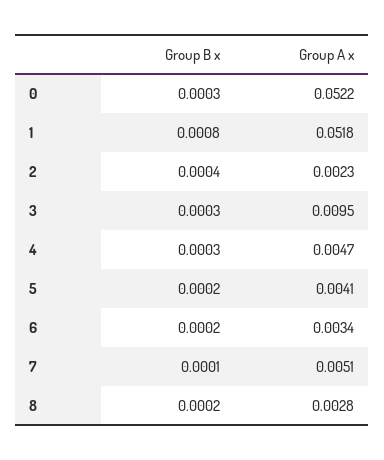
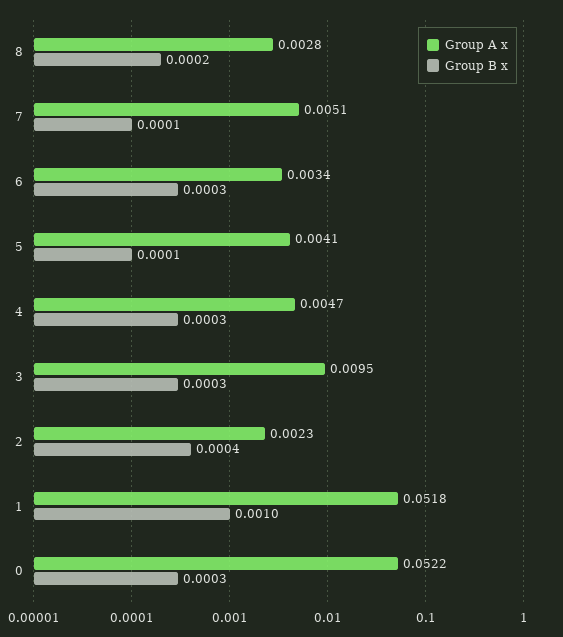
  {
    "Group B x": {
      "0": 0.0003,
-     "1": 0.0008,
+     "1": 0.001,
      "2": 0.0004,
      "3": 0.0003,
      "4": 0.0003,
-     "5": 0.0002,
+     "5": 0.0001,
-     "6": 0.0002,
+     "6": 0.0003,
      "7": 0.0001,
      "8": 0.0002
    },
    "Group A x": {
      "0": 0.0522,
      "1": 0.0518,
      "2": 0.0023,
      "3": 0.0095,
      "4": 0.0047,
      "5": 0.0041,
      "6": 0.0034,
      "7": 0.0051,
      "8": 0.0028
    }
  }

